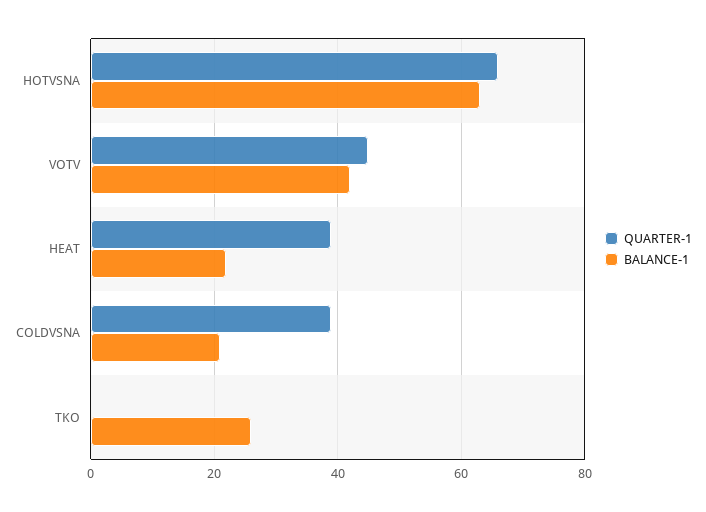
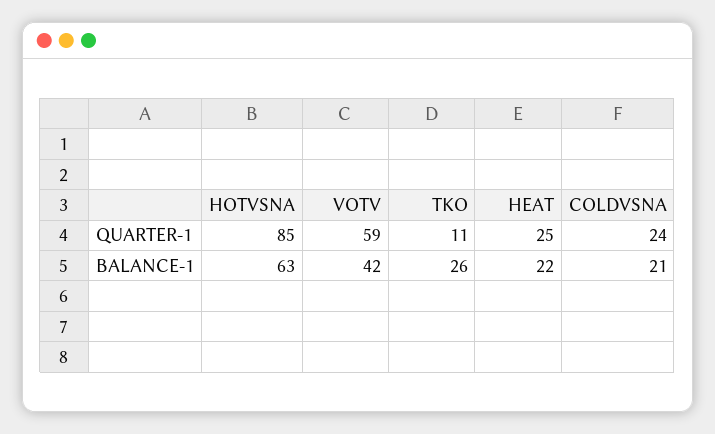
  {
    "QUARTER-1": {
-     "HOTVSNA": 65,
+     "HOTVSNA": 85,
-     "VOTV": 45,
+     "VOTV": 59,
-     "HEAT": 40,
+     "HEAT": 25,
-     "COLDVSNA": 40,
+     "COLDVSNA": 24,
-     "TKO": 0
+     "TKO": 11
    },
    "BALANCE-1": {
      "HOTVSNA": 63,
      "VOTV": 42,
      "HEAT": 22,
      "COLDVSNA": 21,
      "TKO": 26
    }
  }

